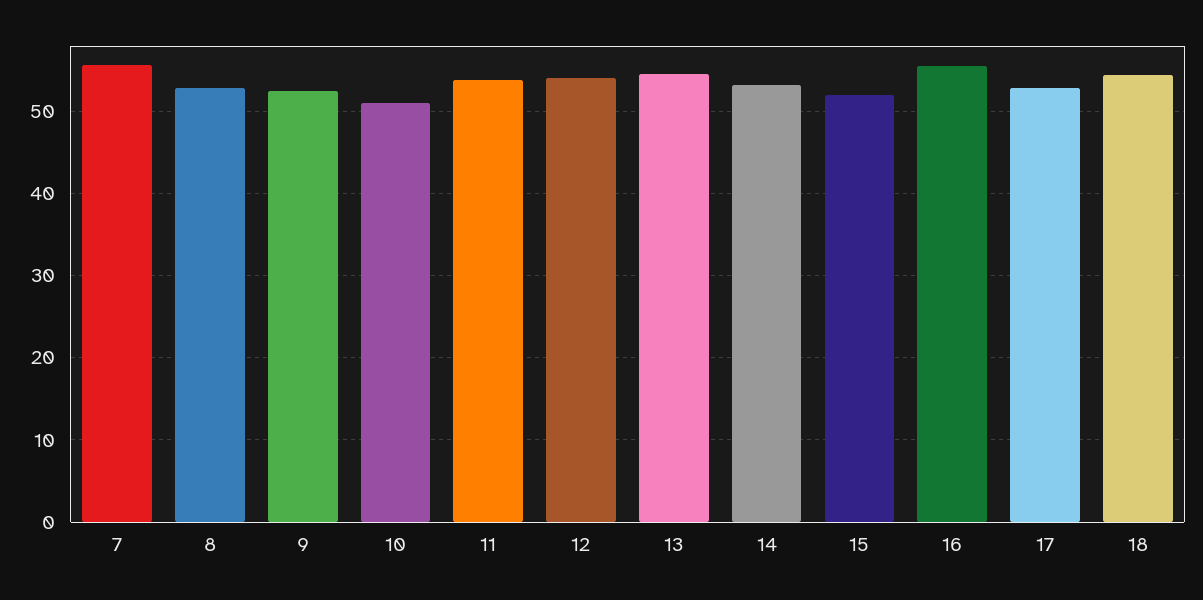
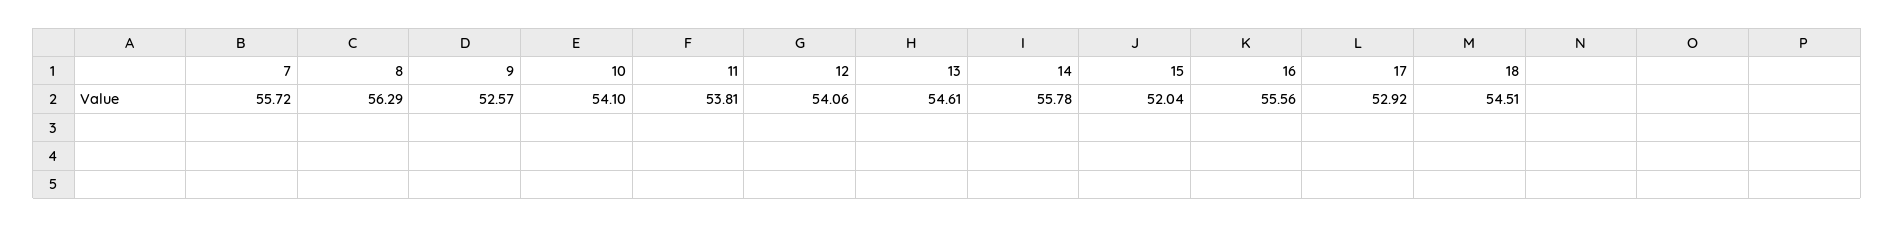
  {
    "7": 55.72,
-   "8": 53,
+   "8": 56.29,
    "9": 52.57,
-   "10": 51,
+   "10": 54.1,
    "11": 53.81,
    "12": 54.06,
    "13": 54.61,
-   "14": 53,
+   "14": 55.78,
    "15": 52.04,
    "16": 55.56,
    "17": 52.92,
    "18": 54.51
  }

